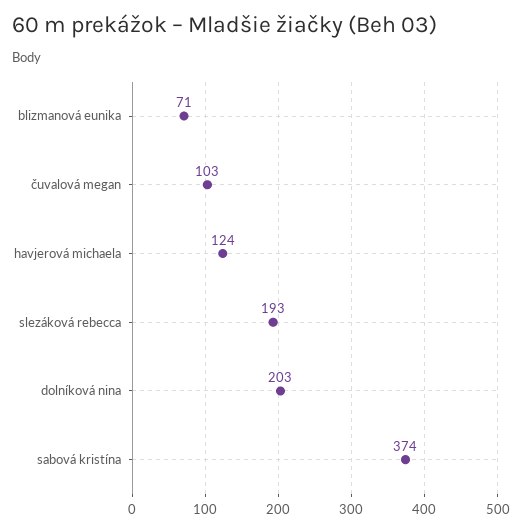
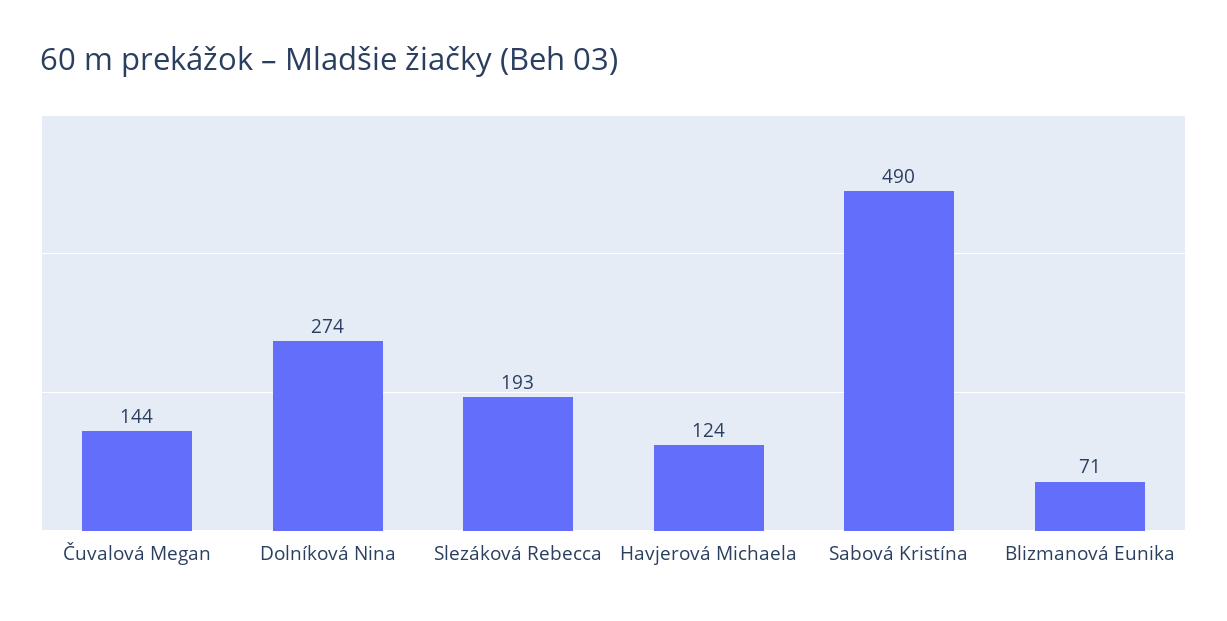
  {
    "blizmanová eunika": 71,
-   "čuvalová megan": 103,
+   "čuvalová megan": 144,
    "havjerová michaela": 124,
    "slezáková rebecca": 193,
-   "dolníková nina": 203,
+   "dolníková nina": 274,
-   "sabová kristína": 374
+   "sabová kristína": 490
  }

